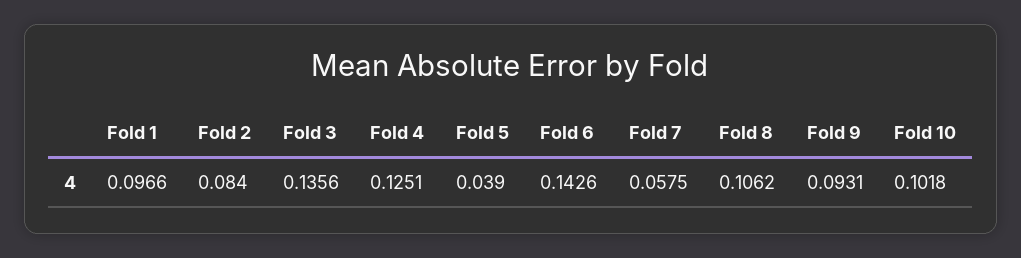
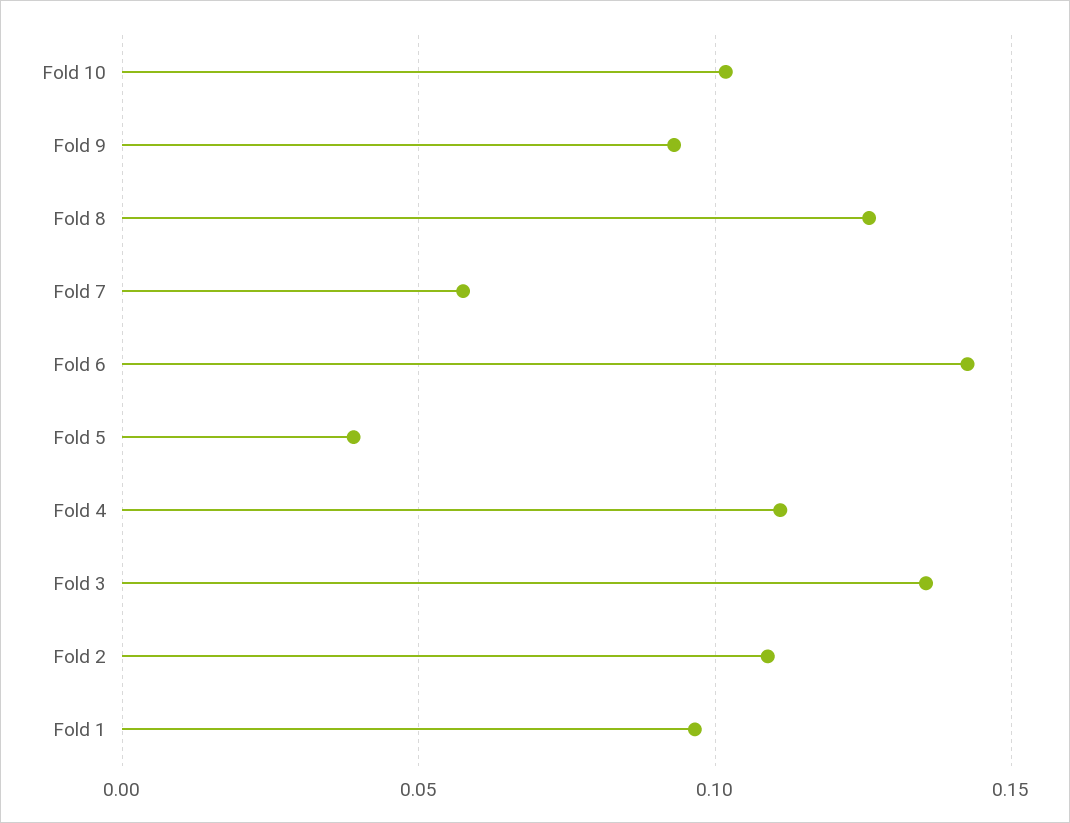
  {
    "Fold 1": 0.0966,
-   "Fold 2": 0.084,
+   "Fold 2": 0.11,
    "Fold 3": 0.1356,
-   "Fold 4": 0.1251,
+   "Fold 4": 0.11,
    "Fold 5": 0.039,
    "Fold 6": 0.1426,
    "Fold 7": 0.0575,
-   "Fold 8": 0.1062,
+   "Fold 8": 0.125,
    "Fold 9": 0.0931,
    "Fold 10": 0.1018
  }

